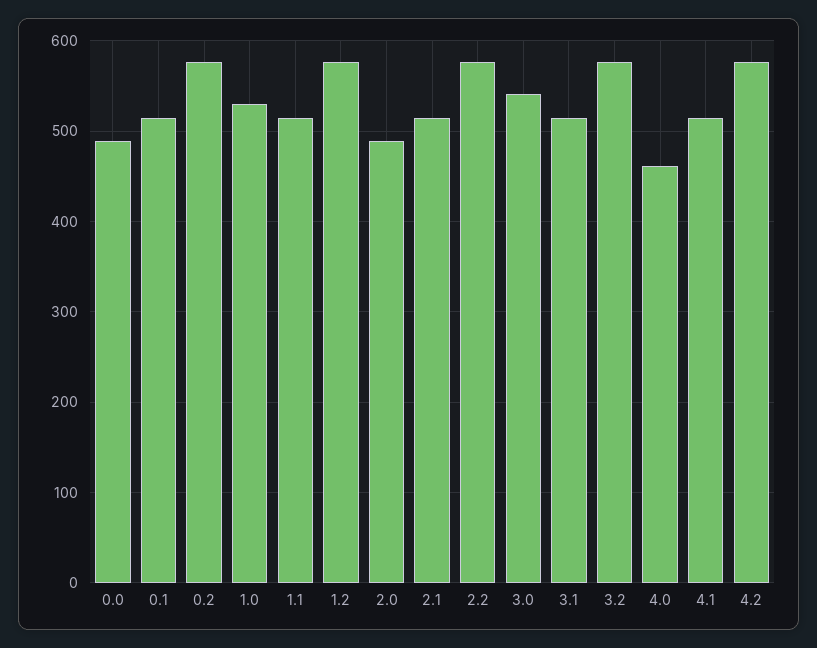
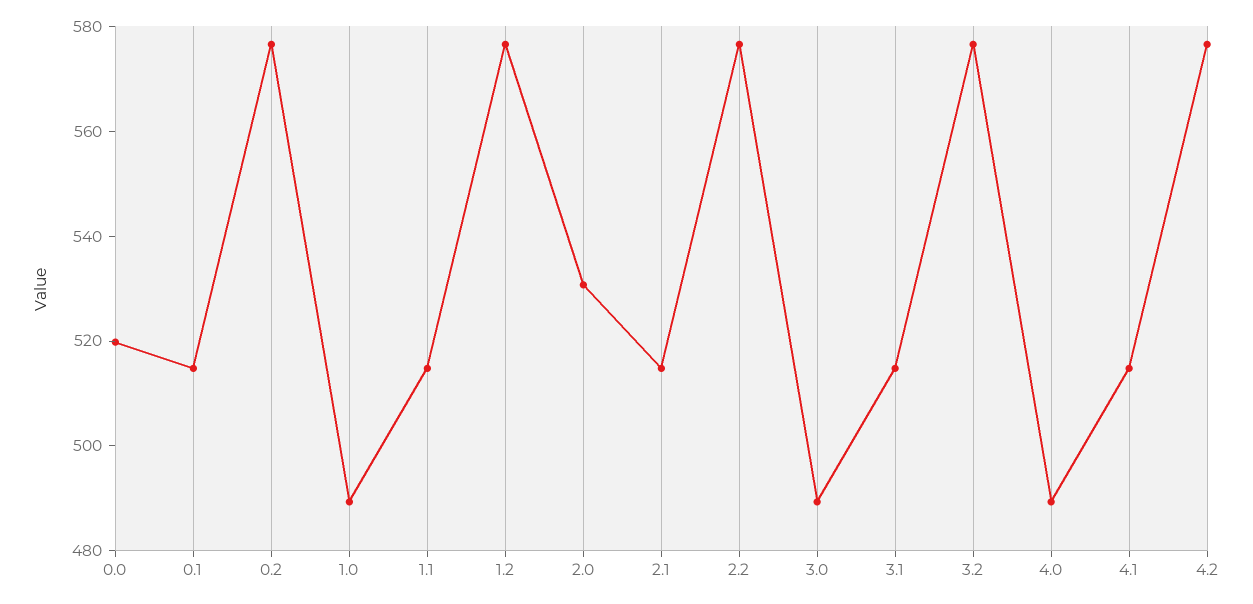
  {
-   "0.0": 490,
+   "0.0": 520,
    "0.1": 515,
    "0.2": 575,
-   "1.0": 530,
+   "1.0": 490,
    "1.1": 515,
    "1.2": 575,
-   "2.0": 490,
+   "2.0": 530,
    "2.1": 515,
    "2.2": 575,
-   "3.0": 540,
+   "3.0": 490,
    "3.1": 515,
    "3.2": 575,
-   "4.0": 460,
+   "4.0": 490,
    "4.1": 515,
    "4.2": 575
  }

